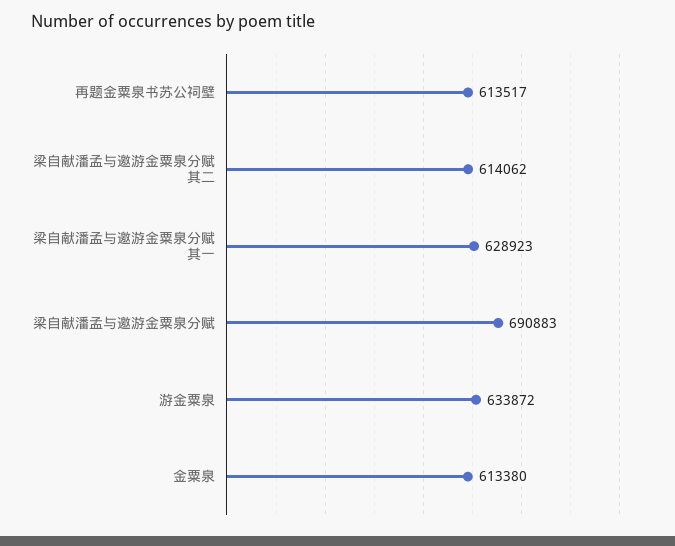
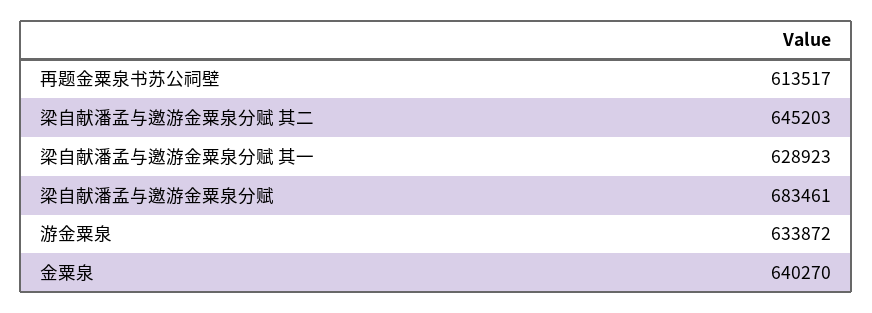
  {
    "再题金粟泉书苏公祠壁": 613517,
-   "梁自献潘孟与邀游金粟泉分赋 其二": 614062,
+   "梁自献潘孟与邀游金粟泉分赋 其二": 645203,
    "梁自献潘孟与邀游金粟泉分赋 其一": 628923,
-   "梁自献潘孟与邀游金粟泉分赋": 690883,
+   "梁自献潘孟与邀游金粟泉分赋": 683461,
    "游金粟泉": 633872,
-   "金粟泉": 613380
+   "金粟泉": 640270
  }

